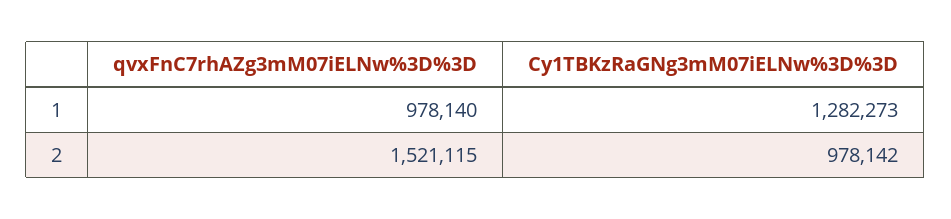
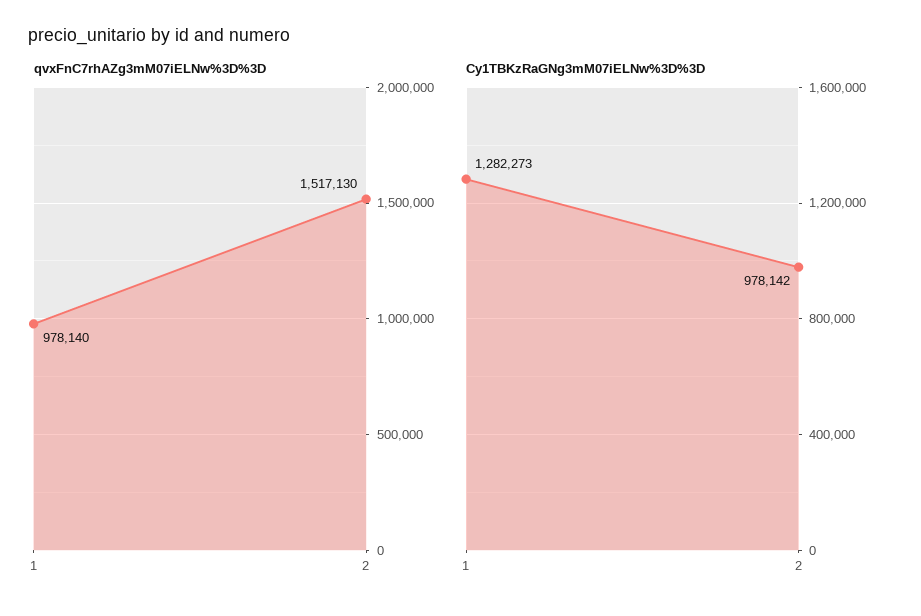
  {
    "qvxFnC7rhAZg3mM07iELNw%3D%3D": {
      "1": 978140,
-     "2": 1521115
+     "2": 1517130
    },
    "Cy1TBKzRaGNg3mM07iELNw%3D%3D": {
      "1": 1282273,
      "2": 978142
    }
  }

